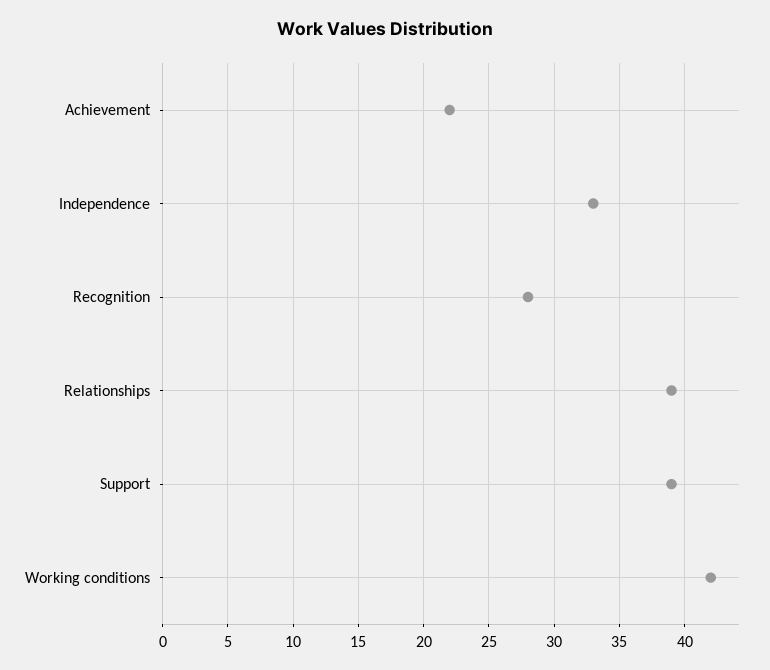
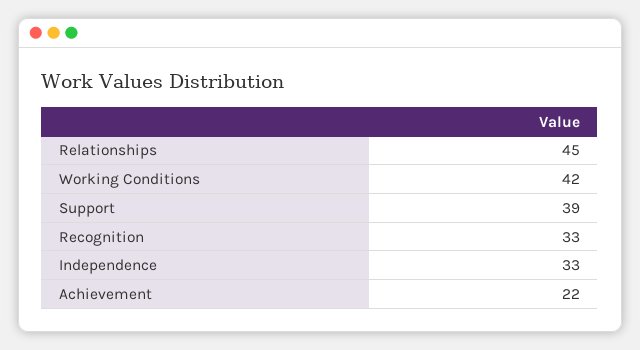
  {
    "Achievement": 22,
    "Independence": 33,
-   "Recognition": 28,
+   "Recognition": 33,
-   "Relationships": 39,
+   "Relationships": 45,
    "Support": 39,
    "Working conditions": 42
  }

